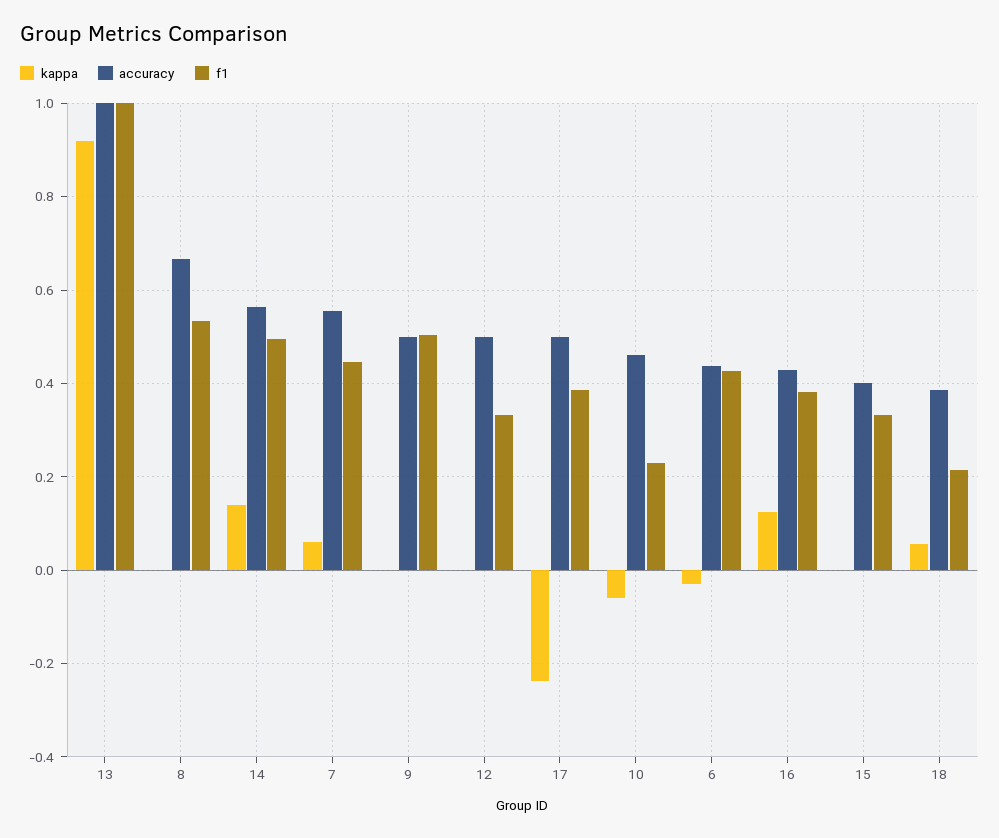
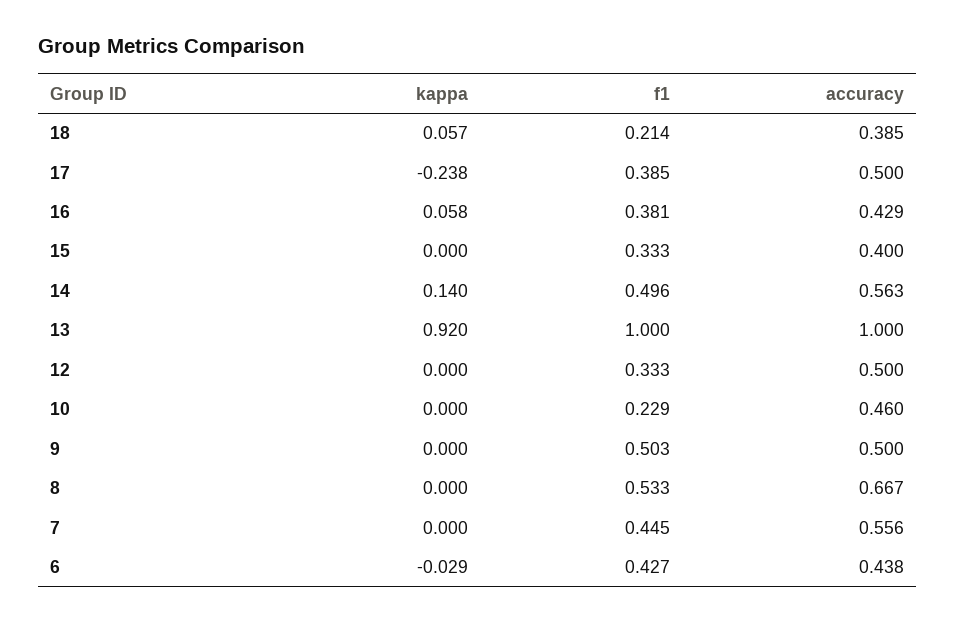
  {
    "kappa": {
      "13": 0.92,
      "8": 0,
      "14": 0.14,
-     "7": 0.06,
+     "7": 0,
      "9": 0,
      "12": 0,
      "17": -0.238,
-     "10": -0.06,
+     "10": 0,
      "6": -0.029,
-     "16": 0.12,
+     "16": 0.058,
      "15": 0,
      "18": 0.057
    },
    "accuracy": {
      "13": 1,
      "8": 0.667,
      "14": 0.563,
      "7": 0.556,
      "9": 0.5,
      "12": 0.5,
      "17": 0.5,
      "10": 0.46,
      "6": 0.438,
      "16": 0.429,
      "15": 0.4,
      "18": 0.385
    },
    "f1": {
      "13": 1,
      "8": 0.533,
      "14": 0.496,
      "7": 0.445,
      "9": 0.503,
      "12": 0.333,
      "17": 0.385,
      "10": 0.229,
      "6": 0.427,
      "16": 0.381,
      "15": 0.333,
      "18": 0.214
    }
  }

